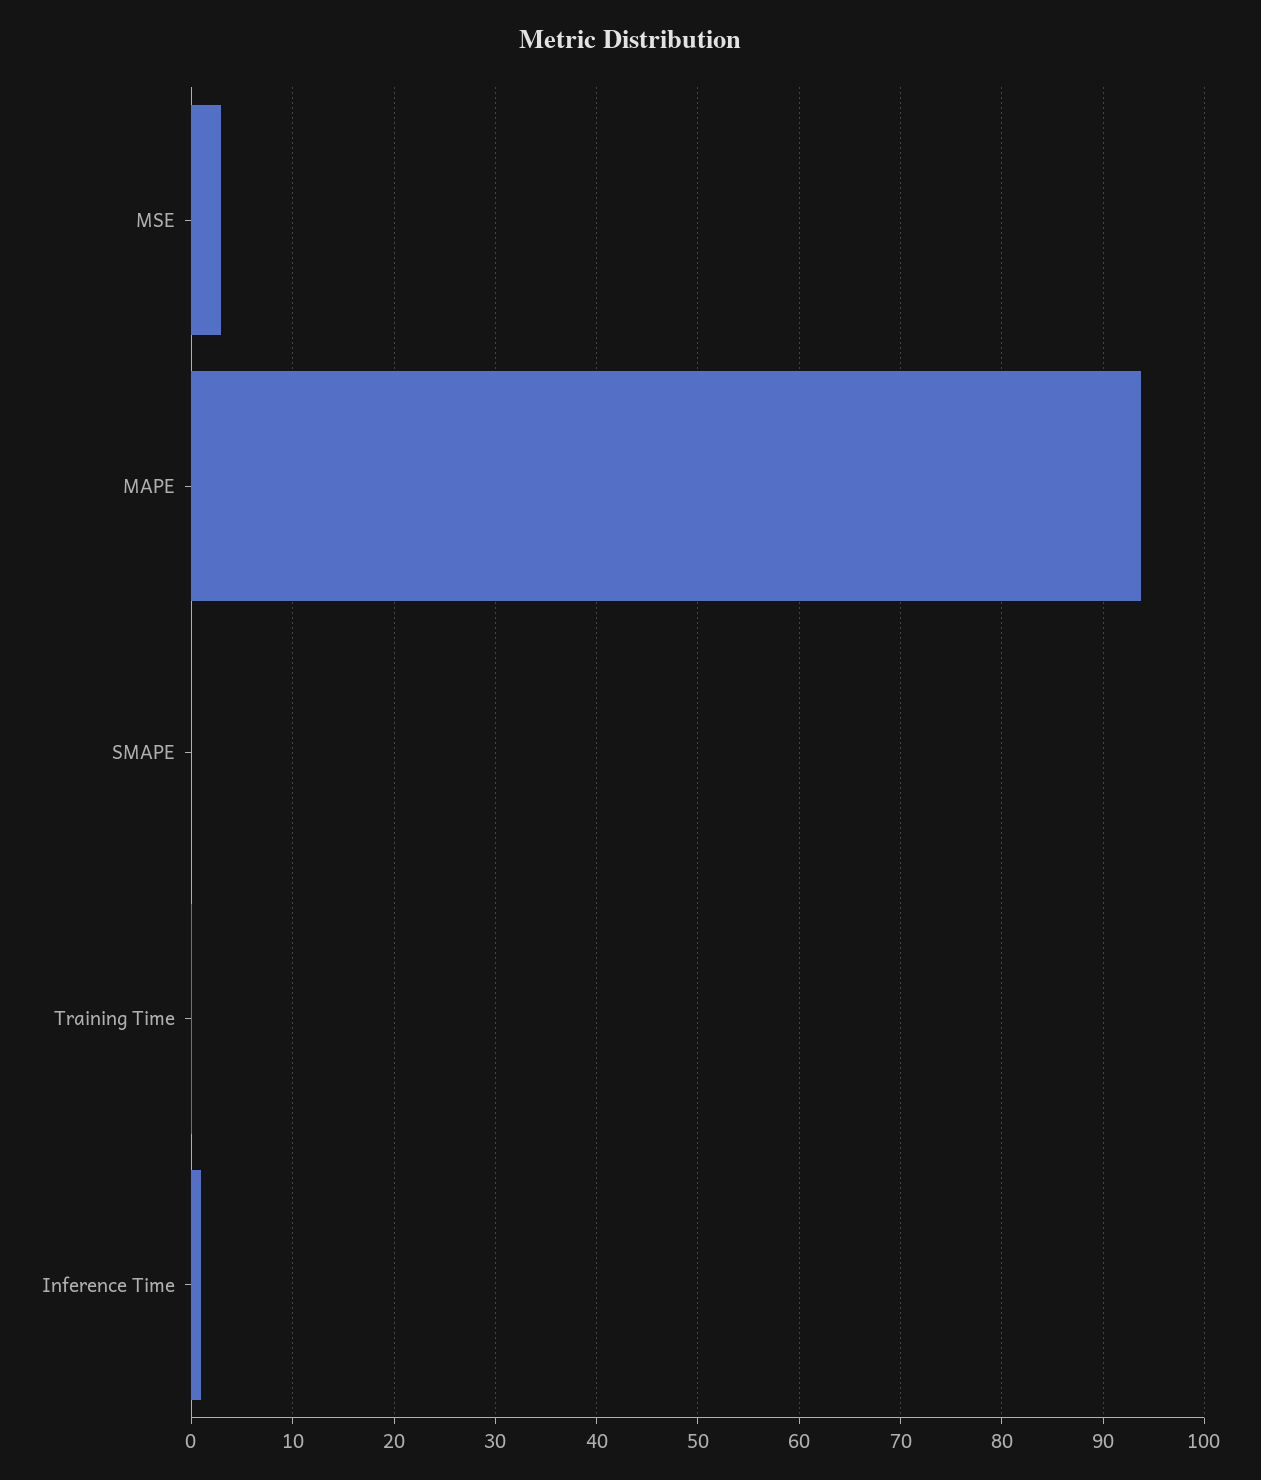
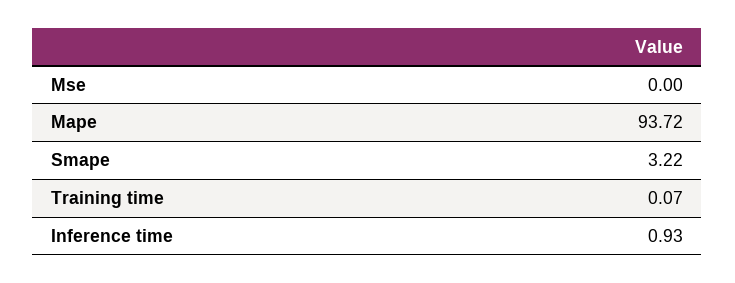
  {
-   "MSE": 3,
+   "MSE": 0,
    "MAPE": 93.72,
-   "SMAPE": 0,
+   "SMAPE": 3.22,
    "Training Time": 0.07,
    "Inference Time": 0.93
  }

